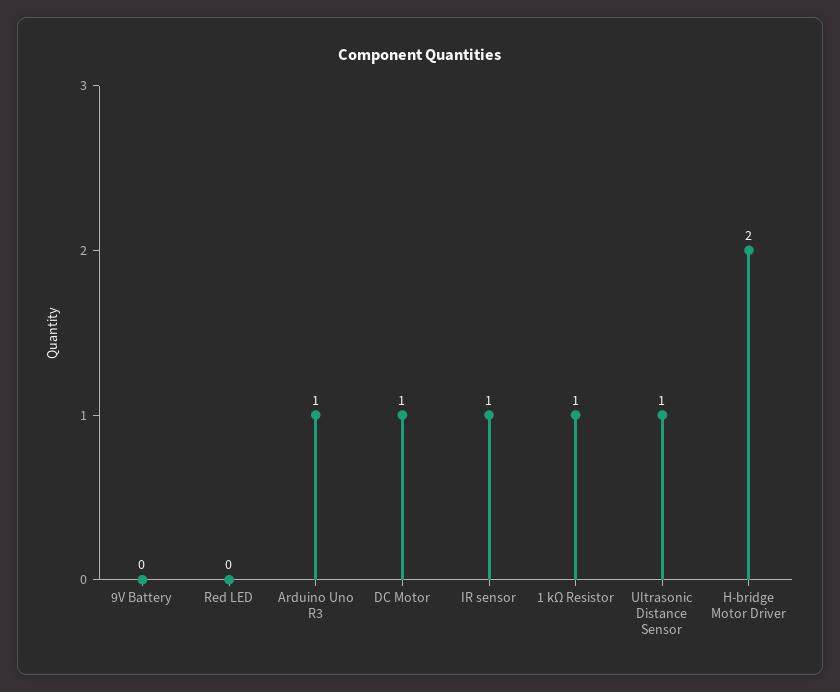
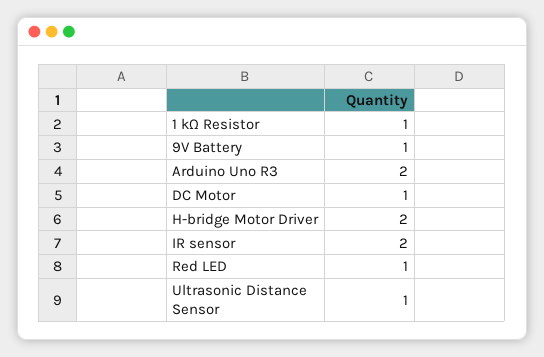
  {
-   "9V Battery": 0,
+   "9V Battery": 1,
-   "Red LED": 0,
+   "Red LED": 1,
-   "Arduino Uno R3": 1,
+   "Arduino Uno R3": 2,
    "DC Motor": 1,
-   "IR sensor": 1,
+   "IR sensor": 2,
    "1 kΩ Resistor": 1,
    "Ultrasonic Distance Sensor": 1,
    "H-bridge Motor Driver": 2
  }

